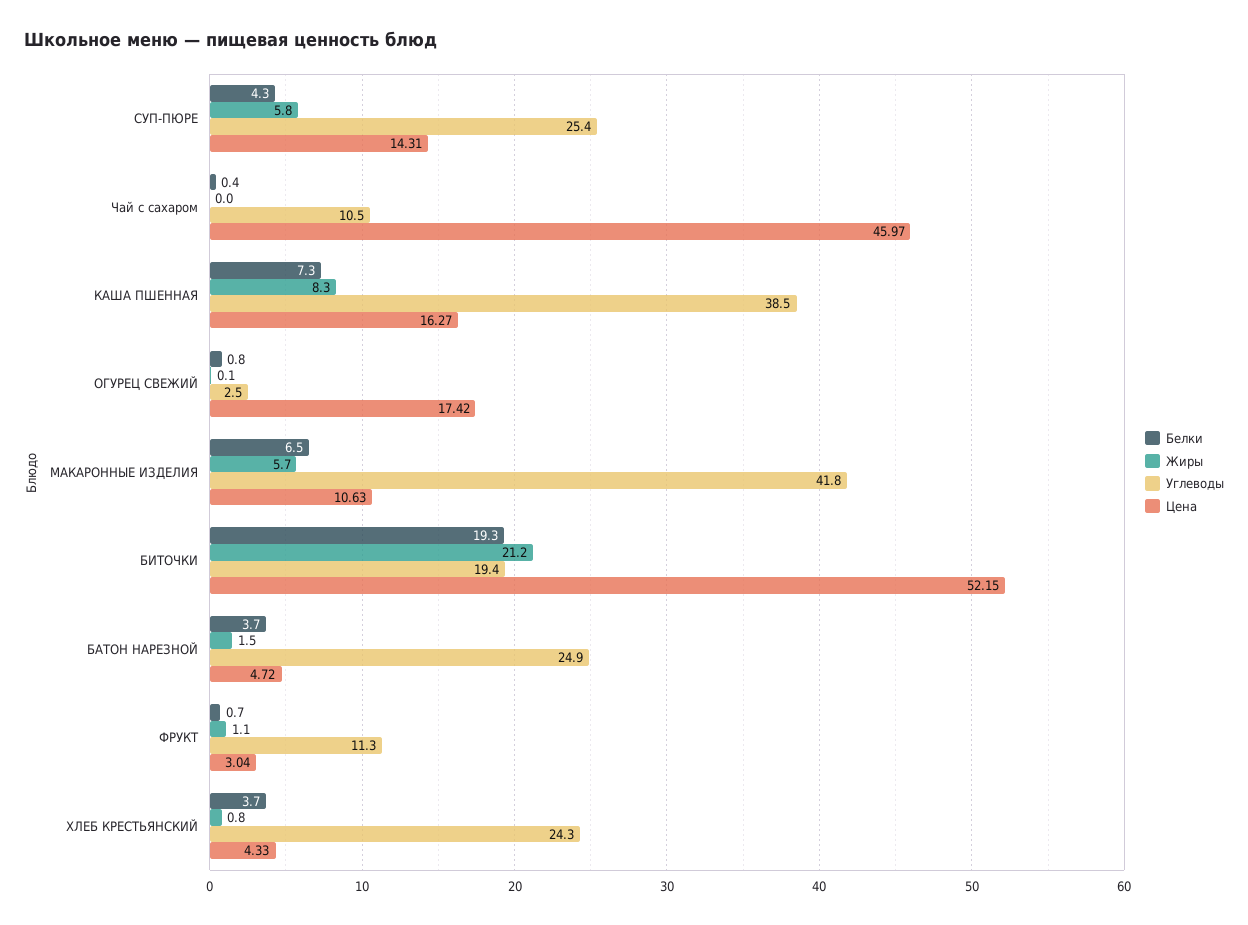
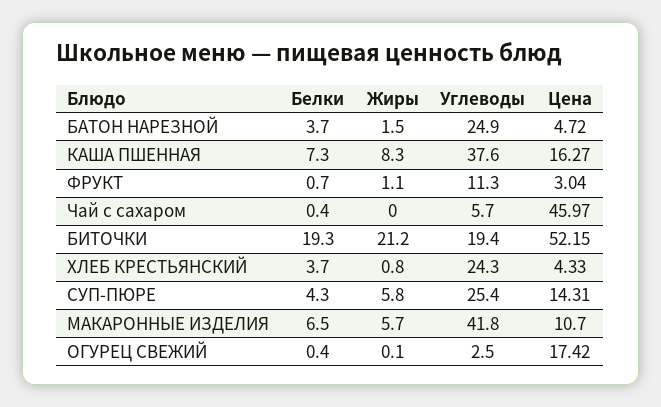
  {
    "Белки": {
      "СУП-ПЮРЕ": 4.3,
      "Чай с сахаром": 0.4,
      "КАША ПШЕННАЯ": 7.3,
-     "ОГУРЕЦ СВЕЖИЙ": 0.8,
+     "ОГУРЕЦ СВЕЖИЙ": 0.4,
      "МАКАРОННЫЕ ИЗДЕЛИЯ": 6.5,
      "БИТОЧКИ": 19.3,
      "БАТОН НАРЕЗНОЙ": 3.7,
      "ФРУКТ": 0.7,
      "ХЛЕБ КРЕСТЬЯНСКИЙ": 3.7
    },
    "Жиры": {
      "СУП-ПЮРЕ": 5.8,
      "Чай с сахаром": 0,
      "КАША ПШЕННАЯ": 8.3,
      "ОГУРЕЦ СВЕЖИЙ": 0.1,
      "МАКАРОННЫЕ ИЗДЕЛИЯ": 5.7,
      "БИТОЧКИ": 21.2,
      "БАТОН НАРЕЗНОЙ": 1.5,
      "ФРУКТ": 1.1,
      "ХЛЕБ КРЕСТЬЯНСКИЙ": 0.8
    },
    "Углеводы": {
      "СУП-ПЮРЕ": 25.4,
-     "Чай с сахаром": 10.5,
+     "Чай с сахаром": 5.7,
-     "КАША ПШЕННАЯ": 38.5,
+     "КАША ПШЕННАЯ": 37.6,
      "ОГУРЕЦ СВЕЖИЙ": 2.5,
      "МАКАРОННЫЕ ИЗДЕЛИЯ": 41.8,
      "БИТОЧКИ": 19.4,
      "БАТОН НАРЕЗНОЙ": 24.9,
      "ФРУКТ": 11.3,
      "ХЛЕБ КРЕСТЬЯНСКИЙ": 24.3
    },
    "Цена": {
      "СУП-ПЮРЕ": 14.31,
      "Чай с сахаром": 45.97,
      "КАША ПШЕННАЯ": 16.27,
      "ОГУРЕЦ СВЕЖИЙ": 17.42,
-     "МАКАРОННЫЕ ИЗДЕЛИЯ": 10.63,
+     "МАКАРОННЫЕ ИЗДЕЛИЯ": 10.7,
      "БИТОЧКИ": 52.15,
      "БАТОН НАРЕЗНОЙ": 4.72,
      "ФРУКТ": 3.04,
      "ХЛЕБ КРЕСТЬЯНСКИЙ": 4.33
    }
  }

